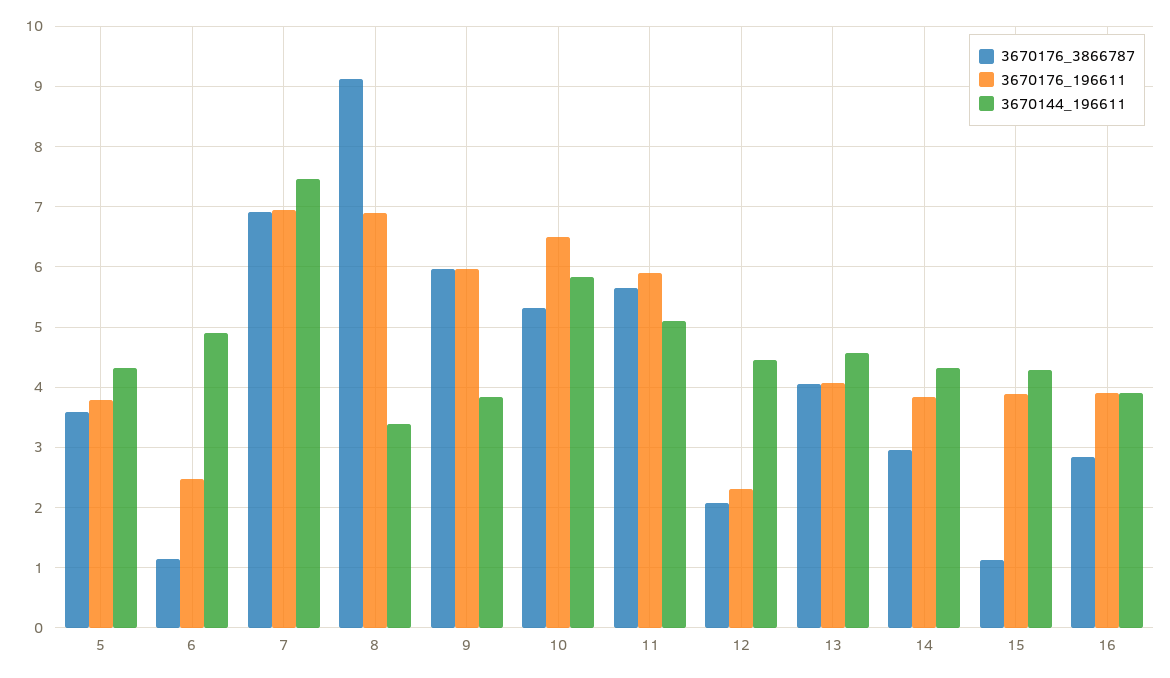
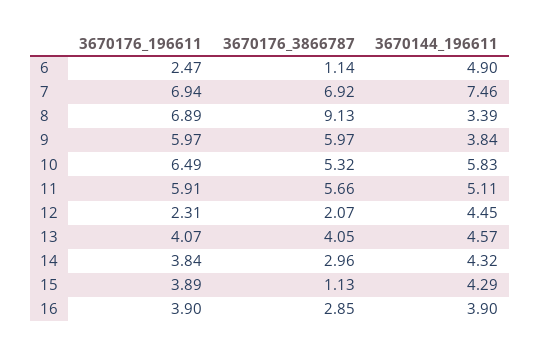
  {
    "3670176_3866787": {
-     "5": 3.6,
      "6": 1.14,
      "7": 6.92,
      "8": 9.13,
      "9": 5.97,
      "10": 5.32,
      "11": 5.66,
      "12": 2.07,
      "13": 4.05,
      "14": 2.96,
      "15": 1.13,
      "16": 2.85
    },
    "3670176_196611": {
-     "5": 3.8,
      "6": 2.47,
      "7": 6.94,
      "8": 6.89,
      "9": 5.97,
      "10": 6.49,
      "11": 5.91,
      "12": 2.31,
      "13": 4.07,
      "14": 3.84,
      "15": 3.89,
      "16": 3.9
    },
    "3670144_196611": {
-     "5": 4.3,
      "6": 4.9,
      "7": 7.46,
      "8": 3.39,
      "9": 3.84,
      "10": 5.83,
      "11": 5.11,
      "12": 4.45,
      "13": 4.57,
      "14": 4.32,
      "15": 4.29,
      "16": 3.9
    }
  }

